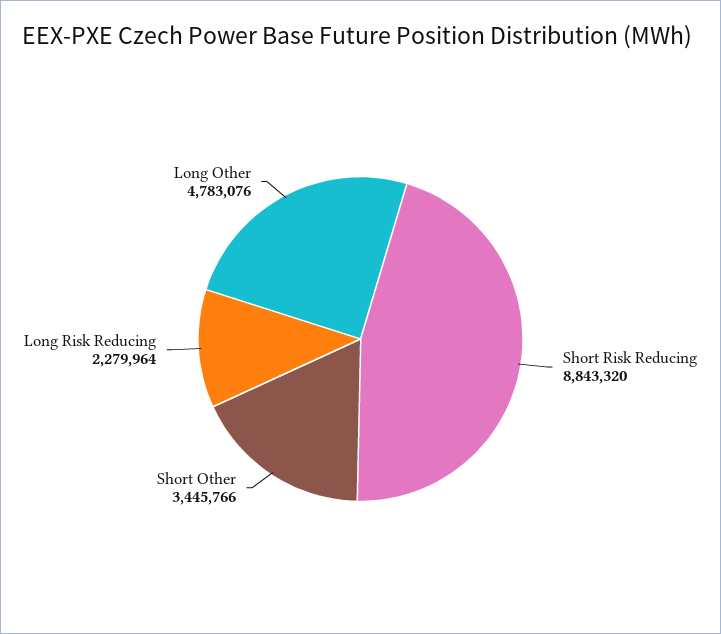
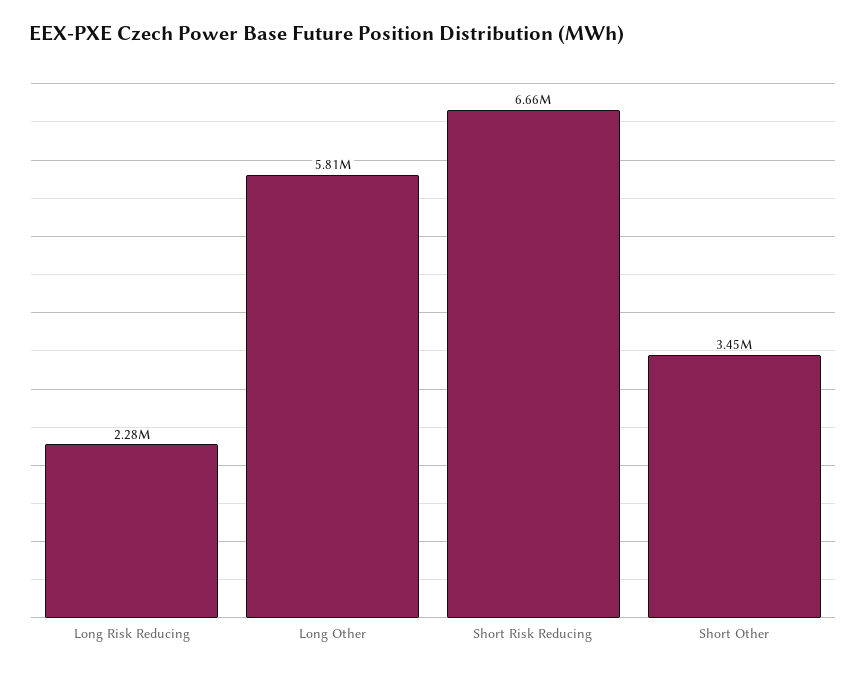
  {
-   "Short Risk Reducing": 8843320,
+   "Short Risk Reducing": 6660000,
    "Short Other": 3445766,
    "Long Risk Reducing": 2279964,
-   "Long Other": 4783076
+   "Long Other": 5810000
  }

